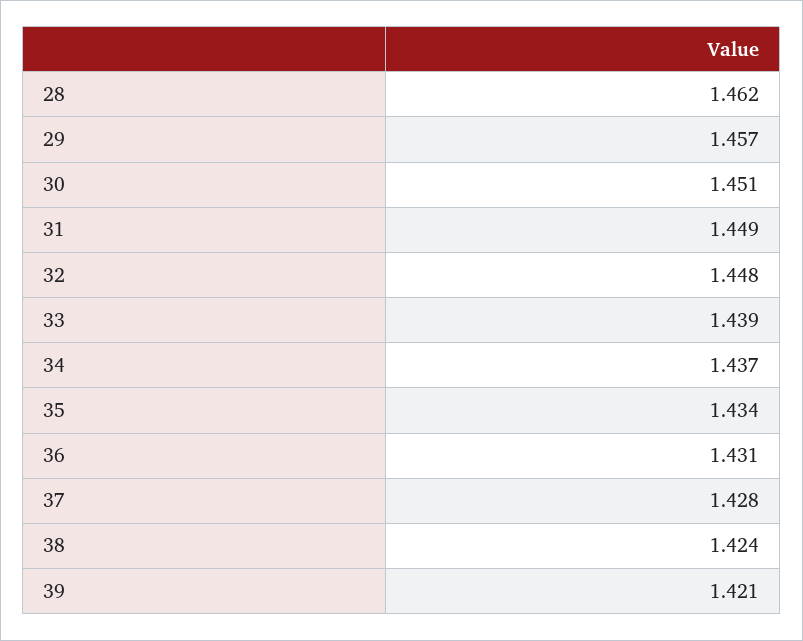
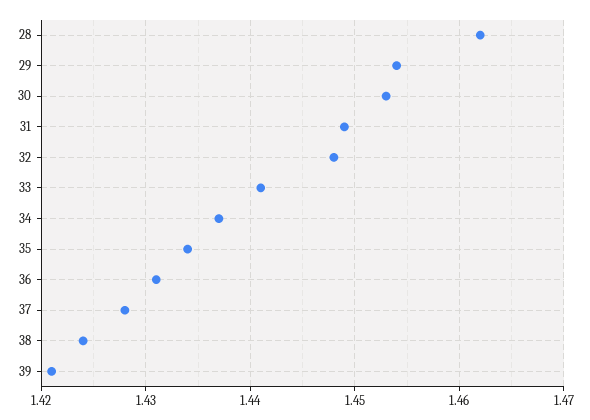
  {
    "28": 1.462,
-   "29": 1.457,
+   "29": 1.454,
-   "30": 1.451,
+   "30": 1.453,
    "31": 1.449,
    "32": 1.448,
-   "33": 1.439,
+   "33": 1.441,
    "34": 1.437,
    "35": 1.434,
    "36": 1.431,
    "37": 1.428,
    "38": 1.424,
    "39": 1.421
  }

